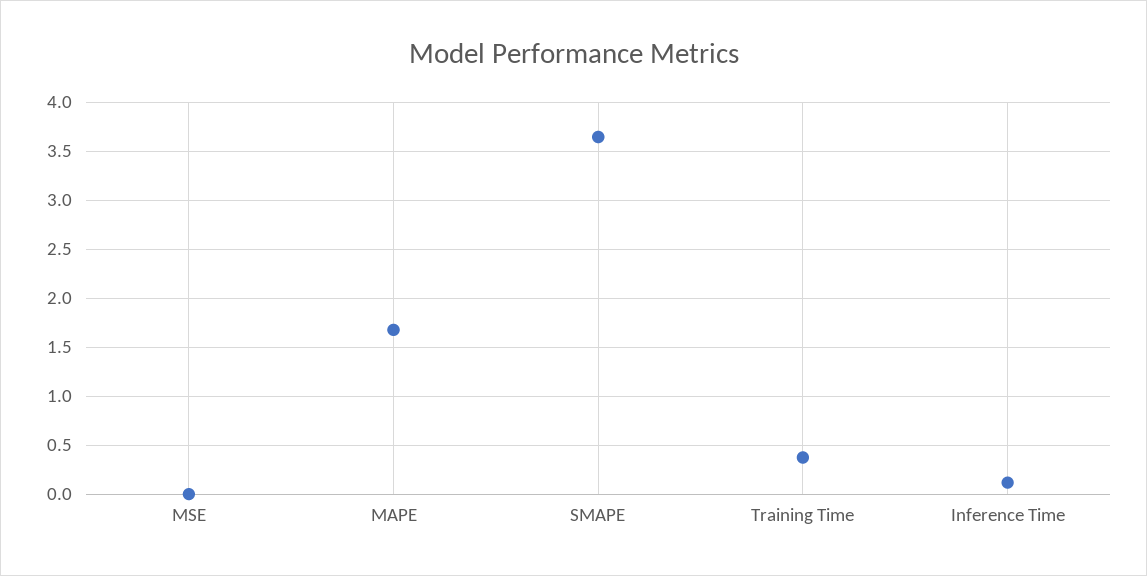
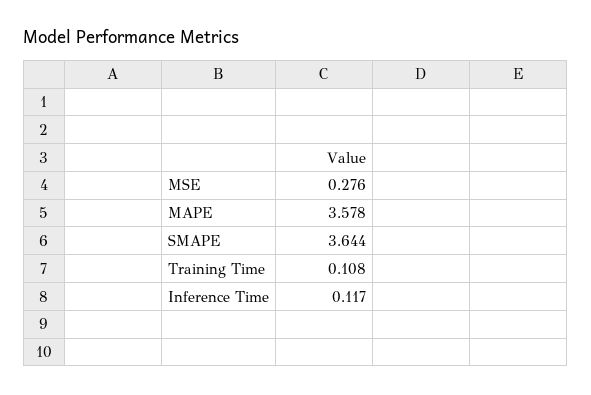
  {
-   "MSE": 0,
+   "MSE": 0.276,
-   "MAPE": 1.7,
+   "MAPE": 3.578,
    "SMAPE": 3.644,
-   "Training Time": 0.4,
+   "Training Time": 0.108,
    "Inference Time": 0.117
  }

